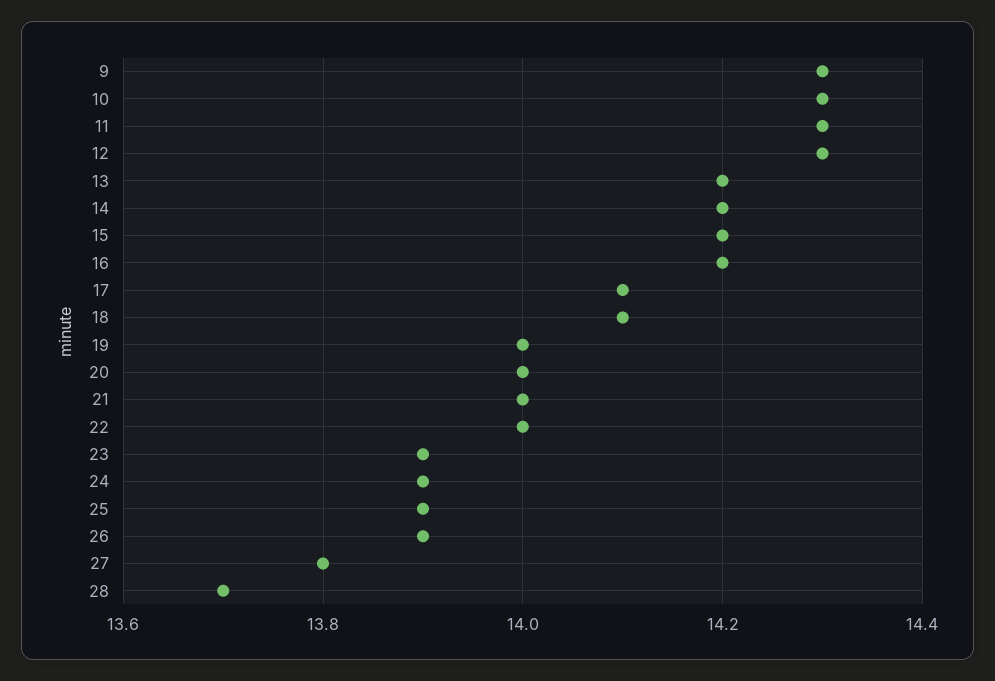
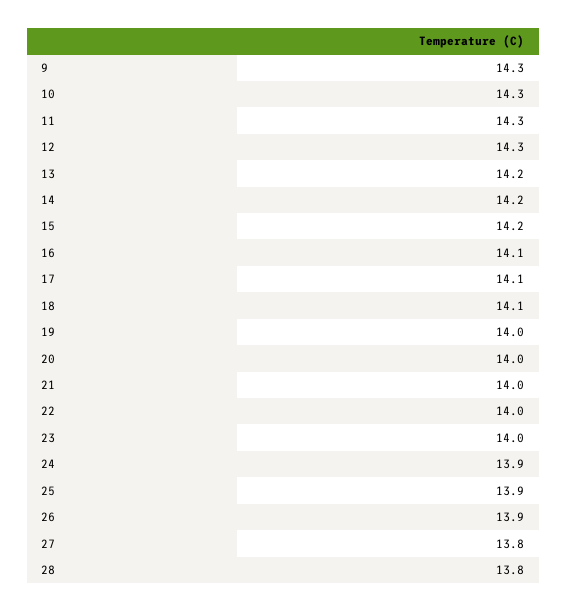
  {
    "9": 14.3,
    "10": 14.3,
    "11": 14.3,
    "12": 14.3,
    "13": 14.2,
    "14": 14.2,
    "15": 14.2,
-   "16": 14.2,
+   "16": 14.1,
    "17": 14.1,
    "18": 14.1,
    "19": 14,
    "20": 14,
    "21": 14,
    "22": 14,
-   "23": 13.9,
+   "23": 14,
    "24": 13.9,
    "25": 13.9,
    "26": 13.9,
    "27": 13.8,
-   "28": 13.7
+   "28": 13.8
  }

